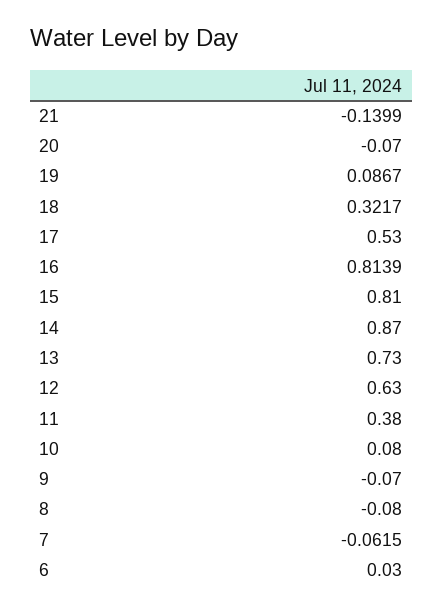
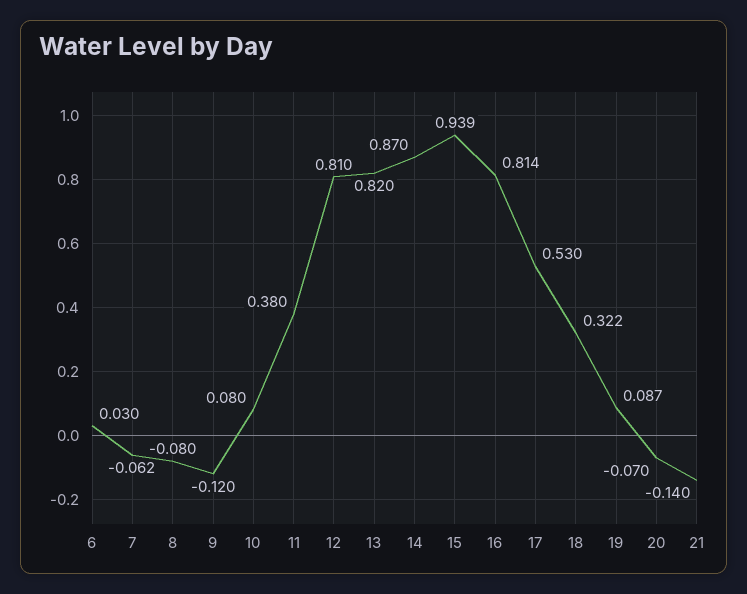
  {
    "21": -0.1399,
    "20": -0.07,
    "19": 0.0867,
    "18": 0.3217,
    "17": 0.53,
    "16": 0.8139,
-   "15": 0.81,
+   "15": 0.939,
    "14": 0.87,
-   "13": 0.73,
+   "13": 0.82,
-   "12": 0.63,
+   "12": 0.81,
    "11": 0.38,
    "10": 0.08,
-   "9": -0.07,
+   "9": -0.12,
    "8": -0.08,
    "7": -0.0615,
    "6": 0.03
  }

